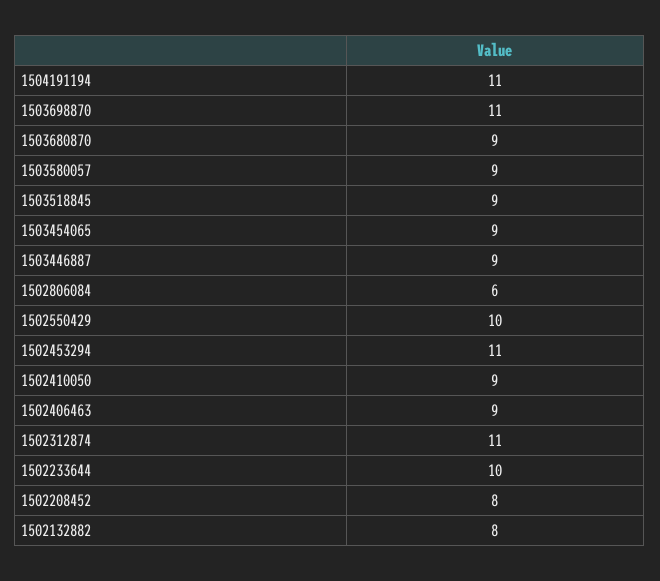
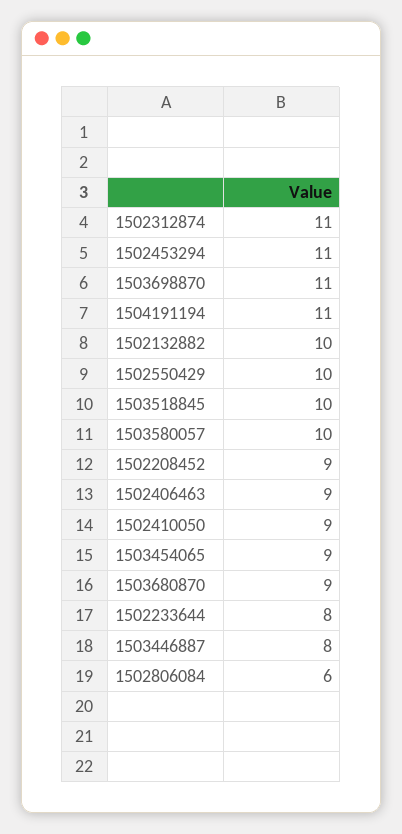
  {
    "1504191194": 11,
    "1503698870": 11,
    "1503680870": 9,
-   "1503580057": 9,
+   "1503580057": 10,
-   "1503518845": 9,
+   "1503518845": 10,
    "1503454065": 9,
-   "1503446887": 9,
+   "1503446887": 8,
    "1502806084": 6,
    "1502550429": 10,
    "1502453294": 11,
    "1502410050": 9,
    "1502406463": 9,
    "1502312874": 11,
-   "1502233644": 10,
+   "1502233644": 8,
-   "1502208452": 8,
+   "1502208452": 9,
-   "1502132882": 8
+   "1502132882": 10
  }

